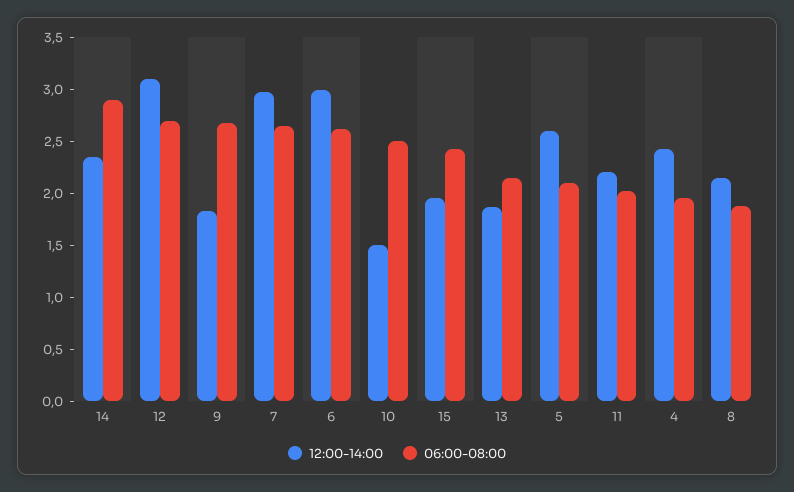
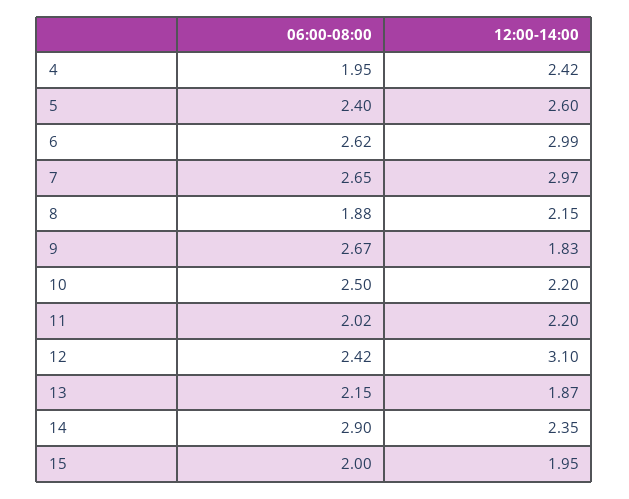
  {
    "12:00-14:00": {
      "14": 2.35,
      "12": 3.1,
      "9": 1.83,
      "7": 2.97,
      "6": 2.99,
-     "10": 1.5,
+     "10": 2.2,
      "15": 1.95,
      "13": 1.87,
      "5": 2.6,
      "11": 2.2,
      "4": 2.42,
      "8": 2.15
    },
    "06:00-08:00": {
      "14": 2.9,
-     "12": 2.7,
+     "12": 2.42,
      "9": 2.67,
      "7": 2.65,
      "6": 2.62,
      "10": 2.5,
-     "15": 2.4,
+     "15": 2,
      "13": 2.15,
-     "5": 2.1,
+     "5": 2.4,
      "11": 2.02,
      "4": 1.95,
      "8": 1.88
    }
  }

